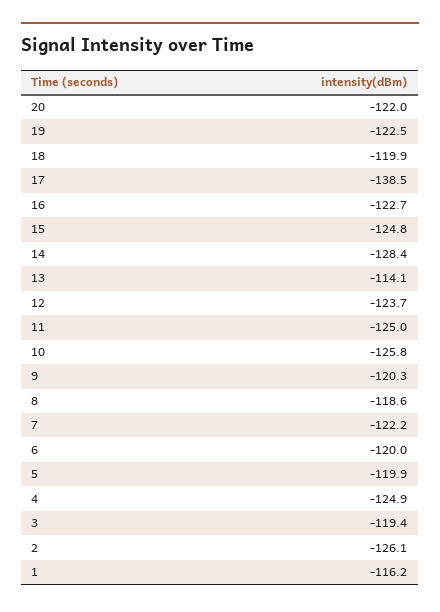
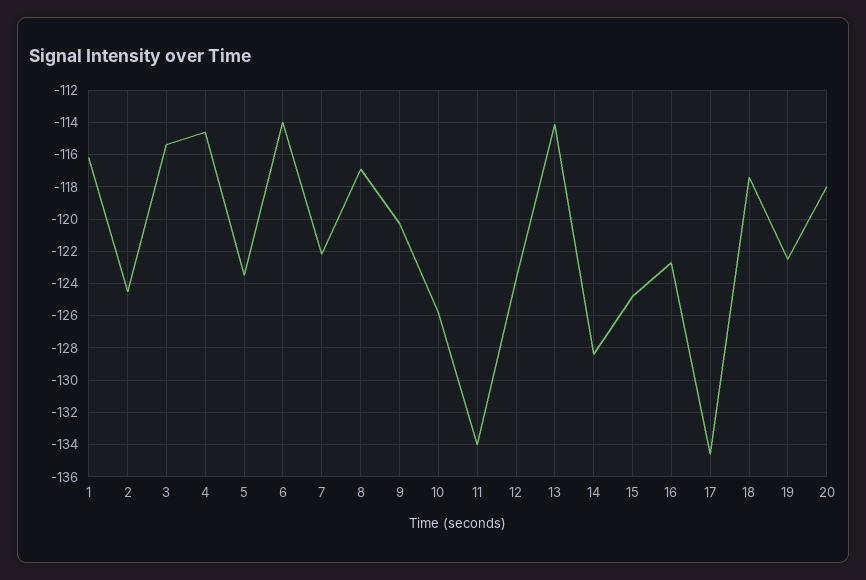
  {
-   "20": -122,
+   "20": -118,
    "19": -122.5,
-   "18": -119.9,
+   "18": -117.5,
-   "17": -138.5,
+   "17": -134.5,
    "16": -122.7,
    "15": -124.8,
    "14": -128.4,
    "13": -114.1,
    "12": -123.7,
-   "11": -125,
+   "11": -134,
    "10": -125.8,
    "9": -120.3,
-   "8": -118.6,
+   "8": -117,
    "7": -122.2,
-   "6": -120,
+   "6": -114,
-   "5": -119.9,
+   "5": -123.5,
-   "4": -124.9,
+   "4": -114.5,
-   "3": -119.4,
+   "3": -115.5,
-   "2": -126.1,
+   "2": -124.5,
    "1": -116.2
  }

